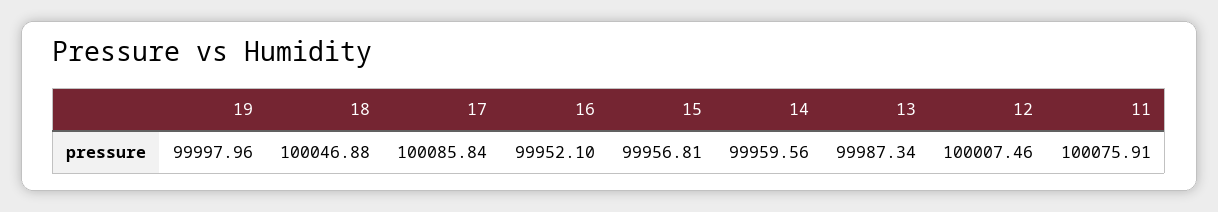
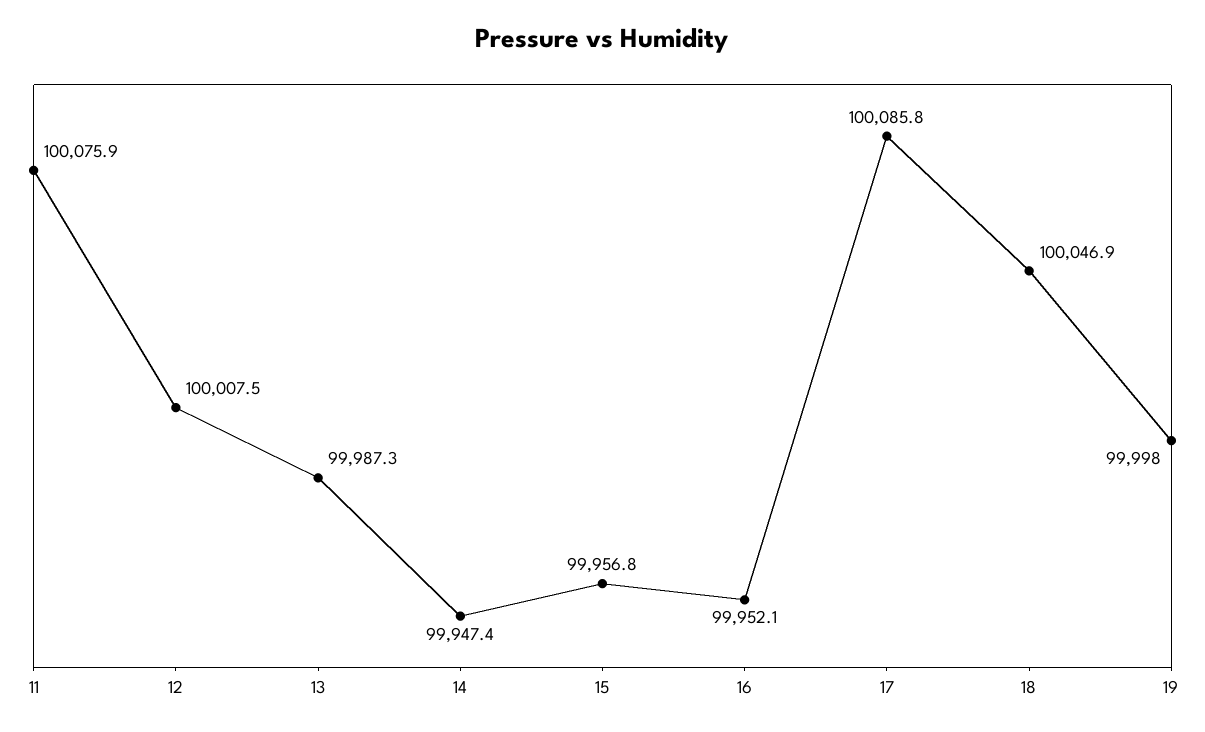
  {
    "19": 99997.96,
    "18": 100046.88,
    "17": 100085.84,
    "16": 99952.1,
    "15": 99956.81,
-   "14": 99959.56,
+   "14": 99947.4,
    "13": 99987.34,
    "12": 100007.46,
    "11": 100075.91
  }

